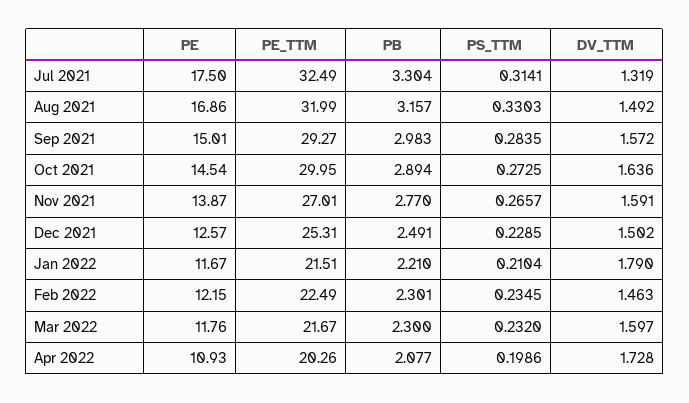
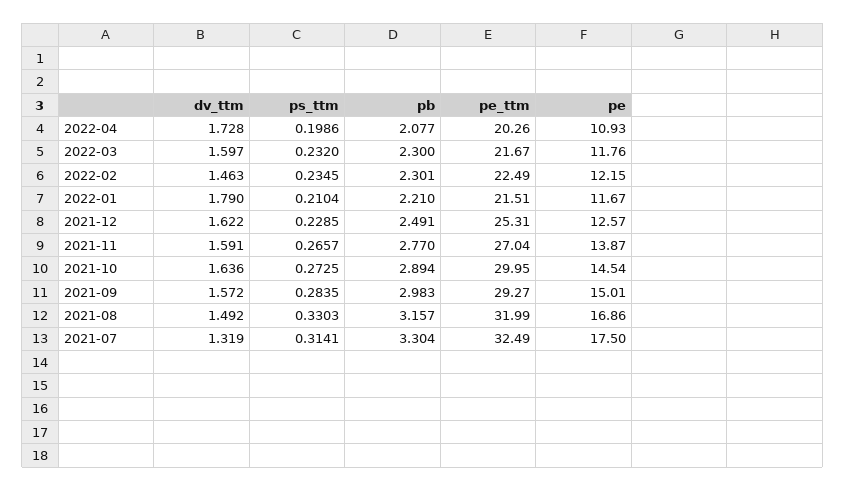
  {
    "PE": {
      "Jul 2021": 17.5,
      "Aug 2021": 16.86,
      "Sep 2021": 15.01,
      "Oct 2021": 14.54,
      "Nov 2021": 13.87,
      "Dec 2021": 12.57,
      "Jan 2022": 11.67,
      "Feb 2022": 12.15,
      "Mar 2022": 11.76,
      "Apr 2022": 10.93
    },
    "PE_TTM": {
      "Jul 2021": 32.49,
      "Aug 2021": 31.99,
      "Sep 2021": 29.27,
      "Oct 2021": 29.95,
-     "Nov 2021": 27.01,
+     "Nov 2021": 27.04,
      "Dec 2021": 25.31,
      "Jan 2022": 21.51,
      "Feb 2022": 22.49,
      "Mar 2022": 21.67,
      "Apr 2022": 20.26
    },
    "PB": {
      "Jul 2021": 3.304,
      "Aug 2021": 3.157,
      "Sep 2021": 2.983,
      "Oct 2021": 2.894,
      "Nov 2021": 2.77,
      "Dec 2021": 2.491,
      "Jan 2022": 2.21,
      "Feb 2022": 2.301,
      "Mar 2022": 2.3,
      "Apr 2022": 2.077
    },
    "PS_TTM": {
      "Jul 2021": 0.3141,
      "Aug 2021": 0.3303,
      "Sep 2021": 0.2835,
      "Oct 2021": 0.2725,
      "Nov 2021": 0.2657,
      "Dec 2021": 0.2285,
      "Jan 2022": 0.2104,
      "Feb 2022": 0.2345,
      "Mar 2022": 0.232,
      "Apr 2022": 0.1986
    },
    "DV_TTM": {
      "Jul 2021": 1.319,
      "Aug 2021": 1.492,
      "Sep 2021": 1.572,
      "Oct 2021": 1.636,
      "Nov 2021": 1.591,
-     "Dec 2021": 1.502,
+     "Dec 2021": 1.622,
      "Jan 2022": 1.79,
      "Feb 2022": 1.463,
      "Mar 2022": 1.597,
      "Apr 2022": 1.728
    }
  }

